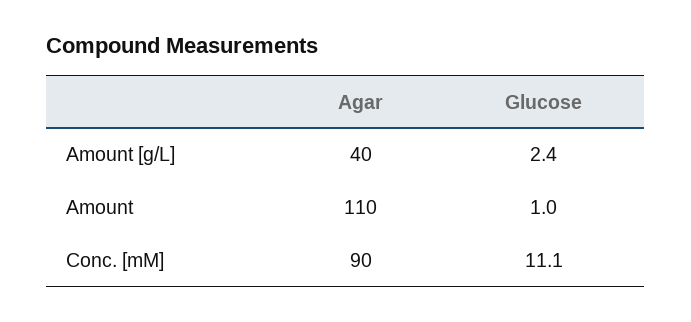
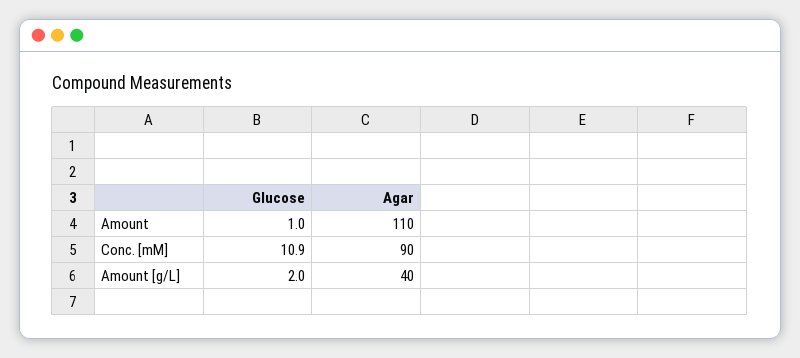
  {
    "Agar": {
      "Amount [g/L]": 40,
      "Amount": 110,
      "Conc. [mM]": 90
    },
    "Glucose": {
-     "Amount [g/L]": 2.4,
+     "Amount [g/L]": 2,
      "Amount": 1,
-     "Conc. [mM]": 11.1
+     "Conc. [mM]": 10.9
    }
  }

